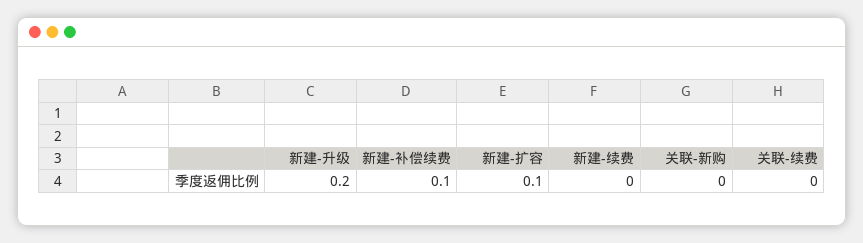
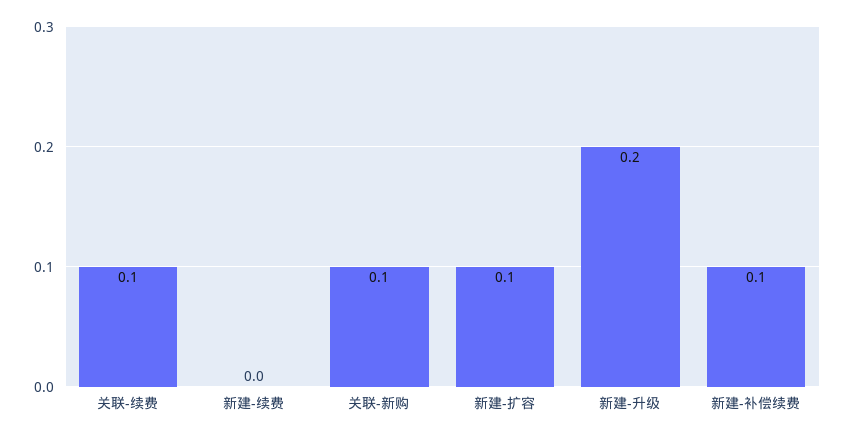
  {
    "新建-升级": 0.2,
    "新建-补偿续费": 0.1,
    "新建-扩容": 0.1,
    "新建-续费": 0,
-   "关联-新购": 0,
+   "关联-新购": 0.1,
-   "关联-续费": 0
+   "关联-续费": 0.1
  }

